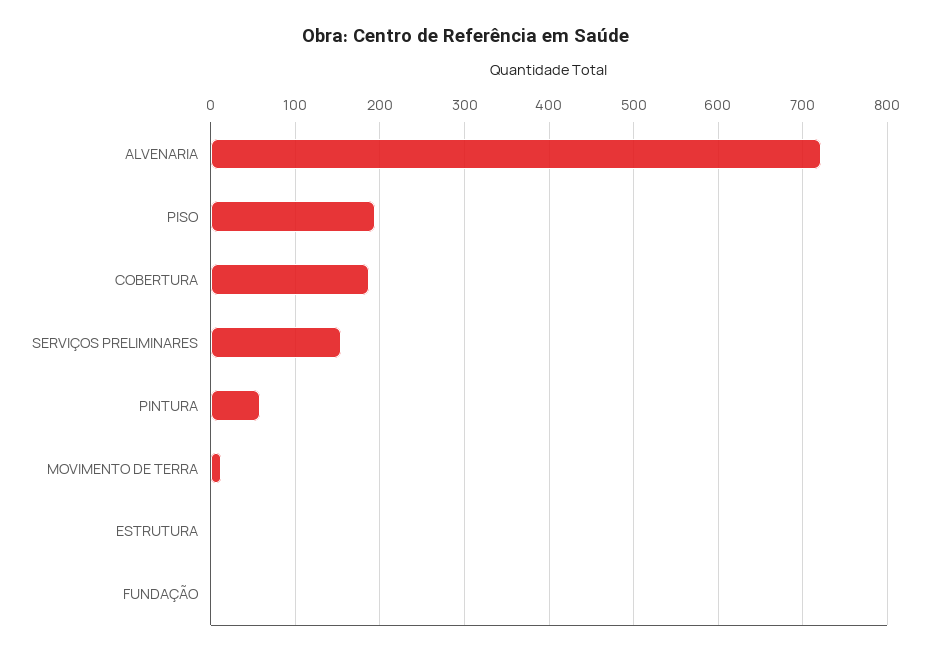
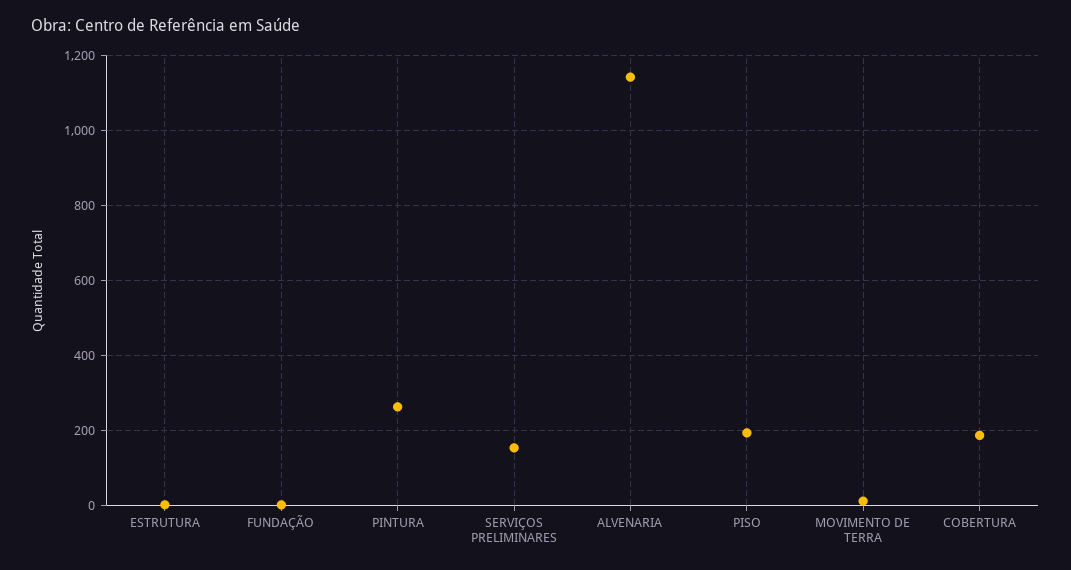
  {
-   "ALVENARIA": 720,
+   "ALVENARIA": 1140,
    "PISO": 190,
    "COBERTURA": 190,
    "SERVIÇOS PRELIMINARES": 150,
-   "PINTURA": 60,
+   "PINTURA": 260,
    "MOVIMENTO DE TERRA": 10,
    "ESTRUTURA": 0,
    "FUNDAÇÃO": 0
  }

